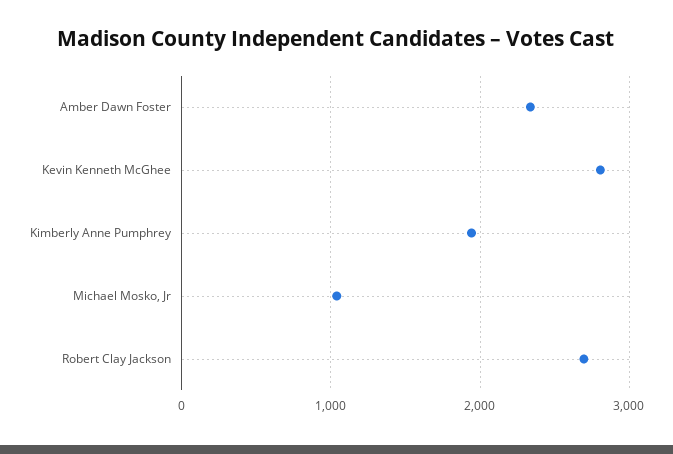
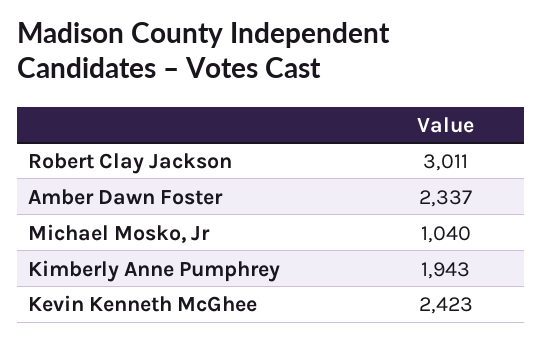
  {
    "Amber Dawn Foster": 2337,
-   "Kevin Kenneth McGhee": 2800,
+   "Kevin Kenneth McGhee": 2423,
    "Kimberly Anne Pumphrey": 1943,
    "Michael Mosko, Jr": 1040,
-   "Robert Clay Jackson": 2700
+   "Robert Clay Jackson": 3011
  }

